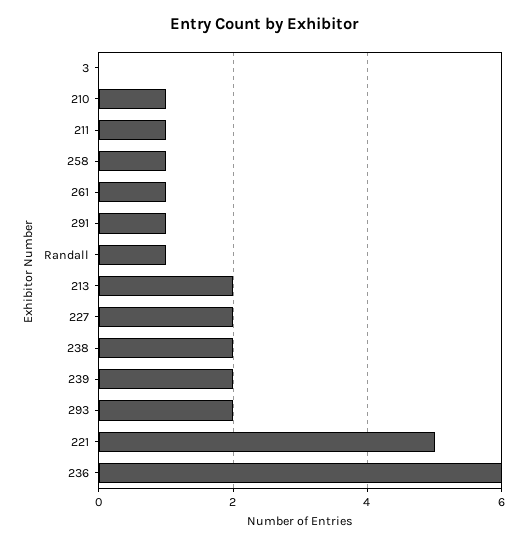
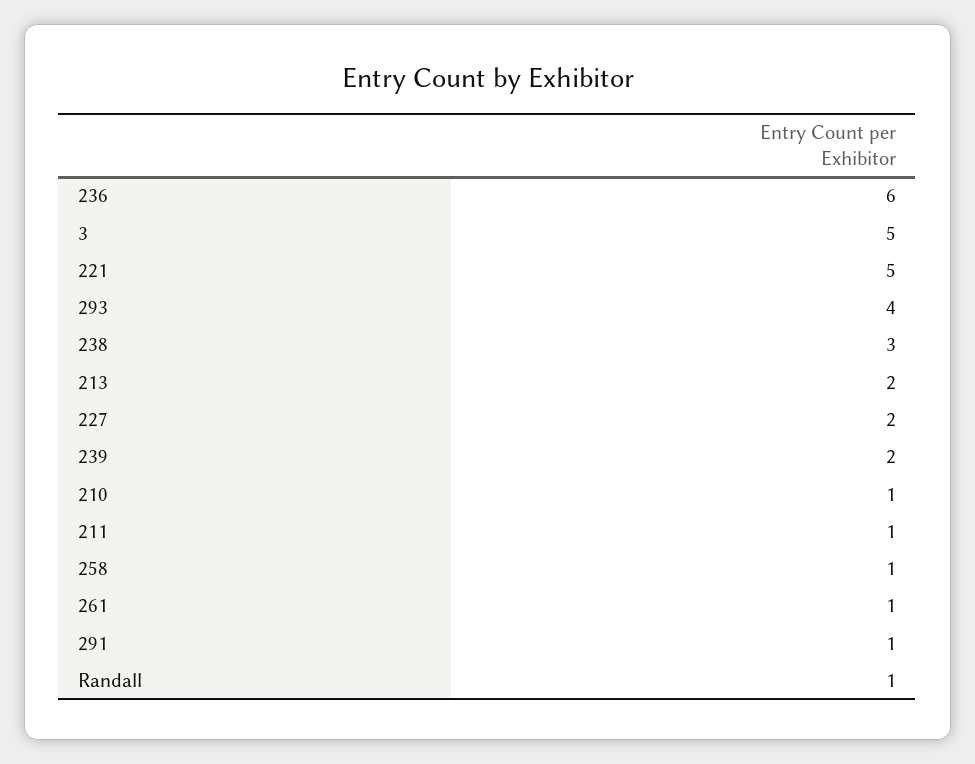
  {
-   "3": 0,
+   "3": 5,
    "210": 1,
    "211": 1,
    "258": 1,
    "261": 1,
    "291": 1,
    "Randall": 1,
    "213": 2,
    "227": 2,
-   "238": 2,
+   "238": 3,
    "239": 2,
-   "293": 2,
+   "293": 4,
    "221": 5,
    "236": 6
  }

